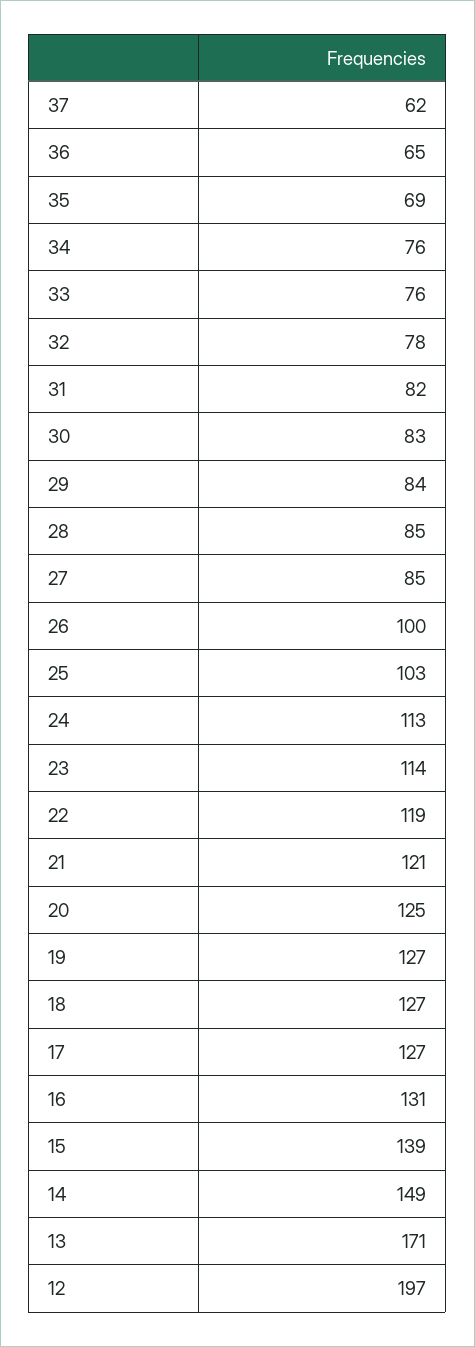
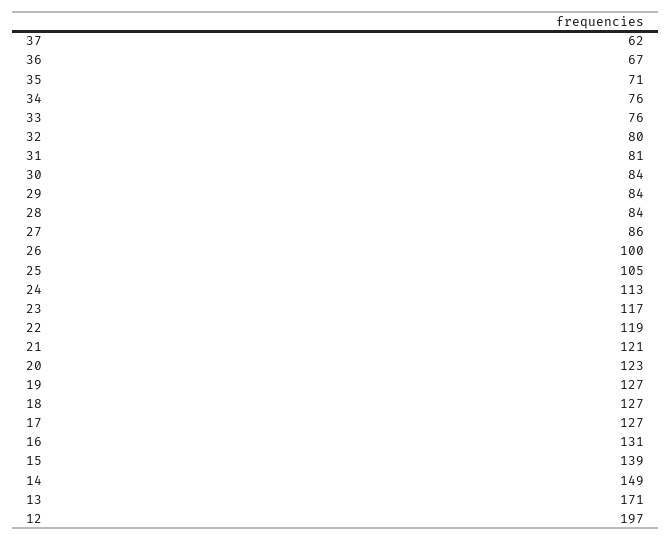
  {
    "37": 62,
-   "36": 65,
+   "36": 67,
-   "35": 69,
+   "35": 71,
    "34": 76,
    "33": 76,
-   "32": 78,
+   "32": 80,
-   "31": 82,
+   "31": 81,
-   "30": 83,
+   "30": 84,
    "29": 84,
-   "28": 85,
+   "28": 84,
-   "27": 85,
+   "27": 86,
    "26": 100,
-   "25": 103,
+   "25": 105,
    "24": 113,
-   "23": 114,
+   "23": 117,
    "22": 119,
    "21": 121,
-   "20": 125,
+   "20": 123,
    "19": 127,
    "18": 127,
    "17": 127,
    "16": 131,
    "15": 139,
    "14": 149,
    "13": 171,
    "12": 197
  }

